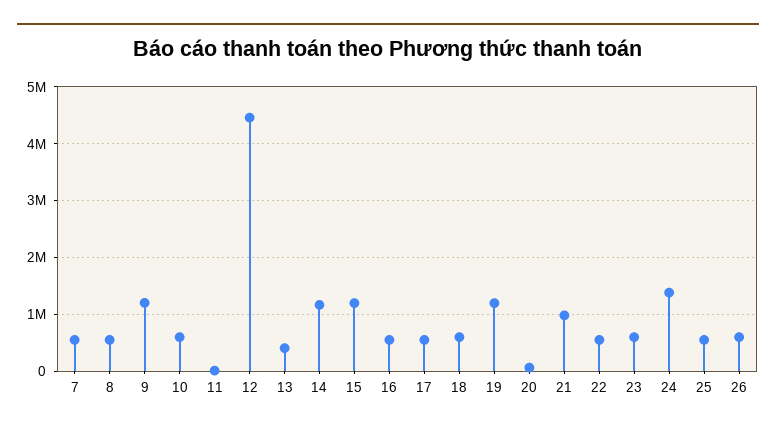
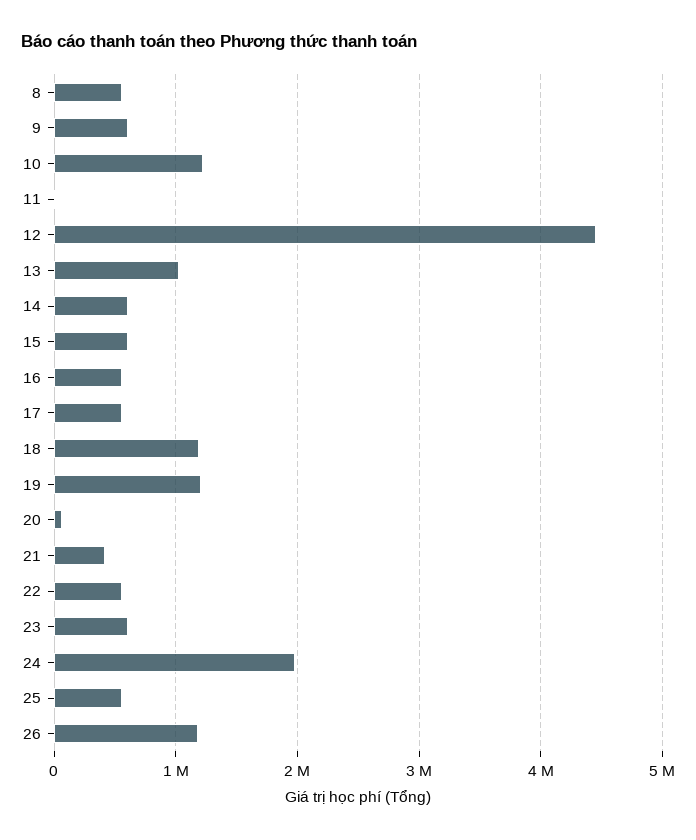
  {
-   "7": 600000,
    "8": 600000,
-   "9": 1200000,
+   "9": 600000,
-   "10": 600000,
+   "10": 1200000,
    "11": 0,
    "12": 4500000,
-   "13": 400000,
+   "13": 1000000,
-   "14": 1200000,
+   "14": 600000,
-   "15": 1200000,
+   "15": 600000,
    "16": 600000,
    "17": 600000,
-   "18": 600000,
+   "18": 1200000,
    "19": 1200000,
    "20": 100000,
-   "21": 1000000,
+   "21": 400000,
    "22": 600000,
    "23": 600000,
-   "24": 1400000,
+   "24": 2000000,
    "25": 600000,
-   "26": 600000
+   "26": 1200000
  }

